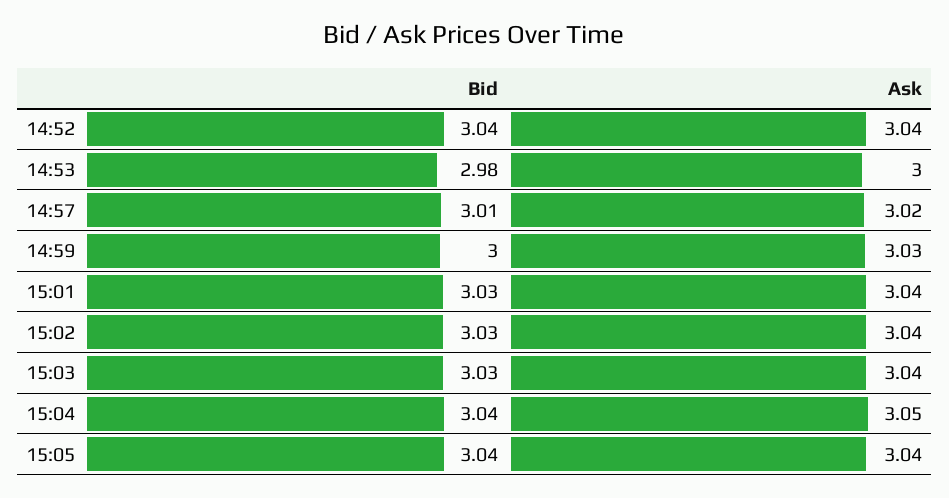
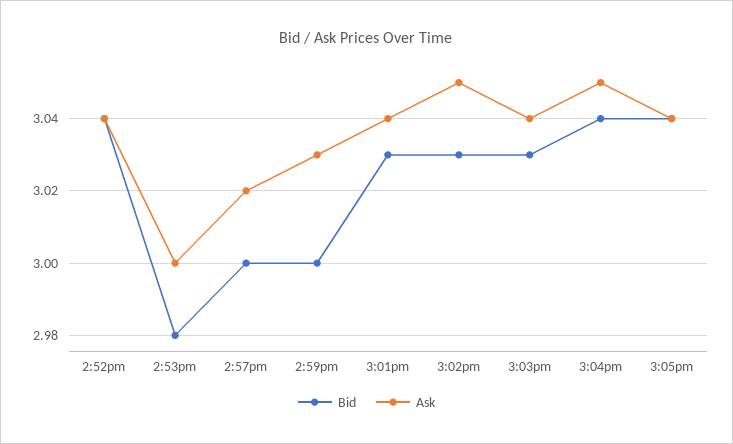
  {
    "Bid": {
      "14:52": 3.04,
      "14:53": 2.98,
-     "14:57": 3.01,
+     "14:57": 3,
      "14:59": 3,
      "15:01": 3.03,
      "15:02": 3.03,
      "15:03": 3.03,
      "15:04": 3.04,
      "15:05": 3.04
    },
    "Ask": {
      "14:52": 3.04,
      "14:53": 3,
      "14:57": 3.02,
      "14:59": 3.03,
      "15:01": 3.04,
-     "15:02": 3.04,
+     "15:02": 3.05,
      "15:03": 3.04,
      "15:04": 3.05,
      "15:05": 3.04
    }
  }

